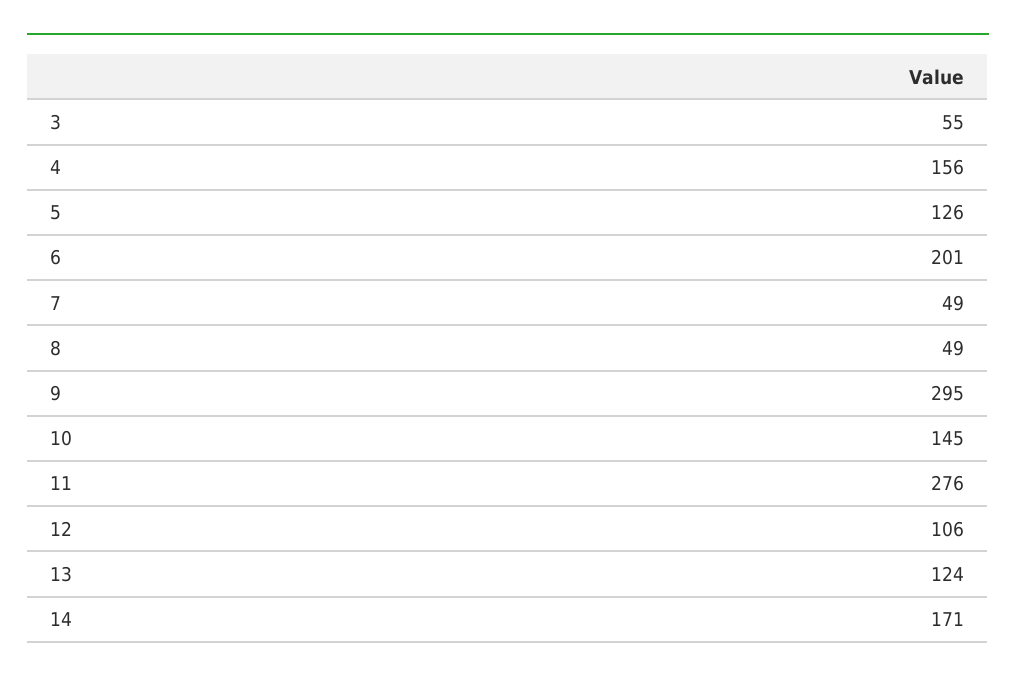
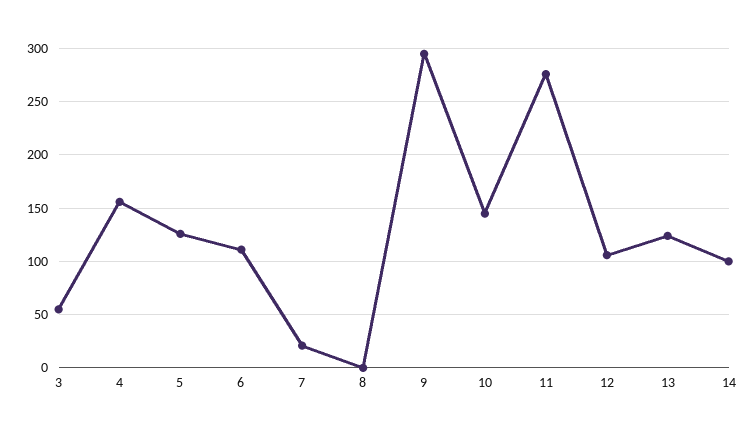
  {
    "3": 55,
    "4": 156,
    "5": 126,
-   "6": 201,
+   "6": 110,
-   "7": 49,
+   "7": 20,
-   "8": 49,
+   "8": 0,
    "9": 295,
    "10": 145,
    "11": 276,
    "12": 106,
    "13": 124,
-   "14": 171
+   "14": 100
  }

